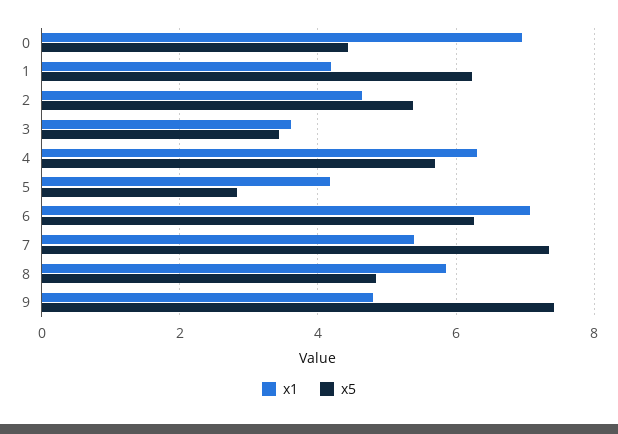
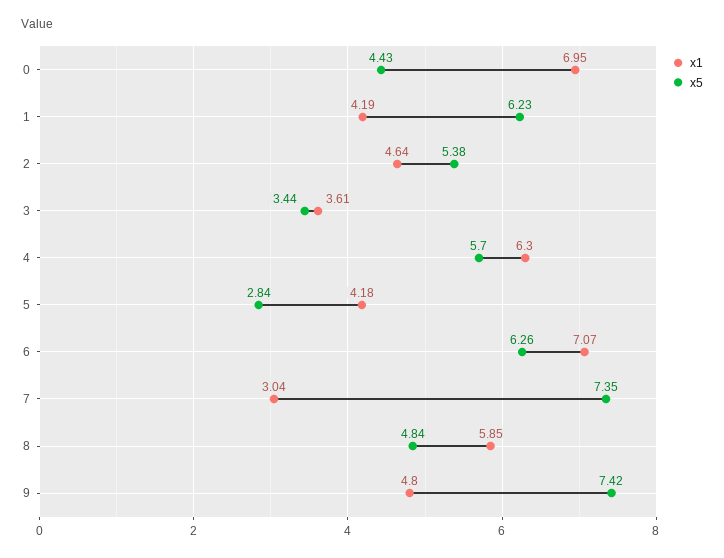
  {
    "x1": {
      "0": 6.95,
      "1": 4.19,
      "2": 4.64,
      "3": 3.61,
      "4": 6.3,
      "5": 4.18,
      "6": 7.07,
-     "7": 5.4,
+     "7": 3.04,
      "8": 5.85,
      "9": 4.8
    },
    "x5": {
      "0": 4.43,
      "1": 6.23,
      "2": 5.38,
      "3": 3.44,
      "4": 5.7,
      "5": 2.84,
      "6": 6.26,
      "7": 7.35,
      "8": 4.84,
      "9": 7.42
    }
  }

